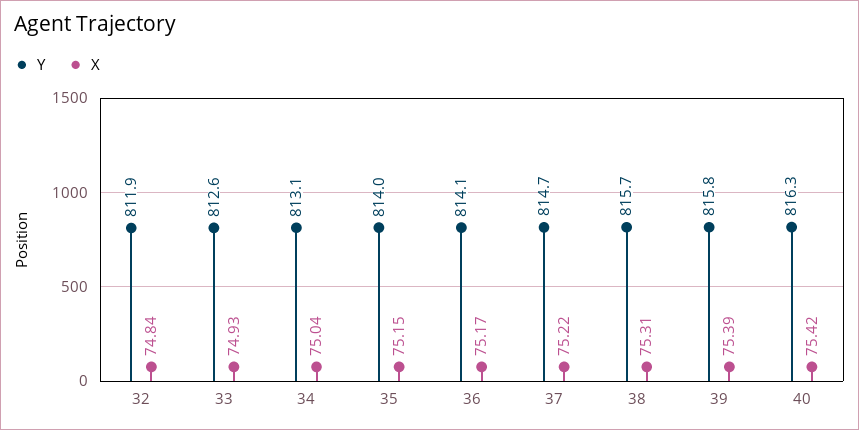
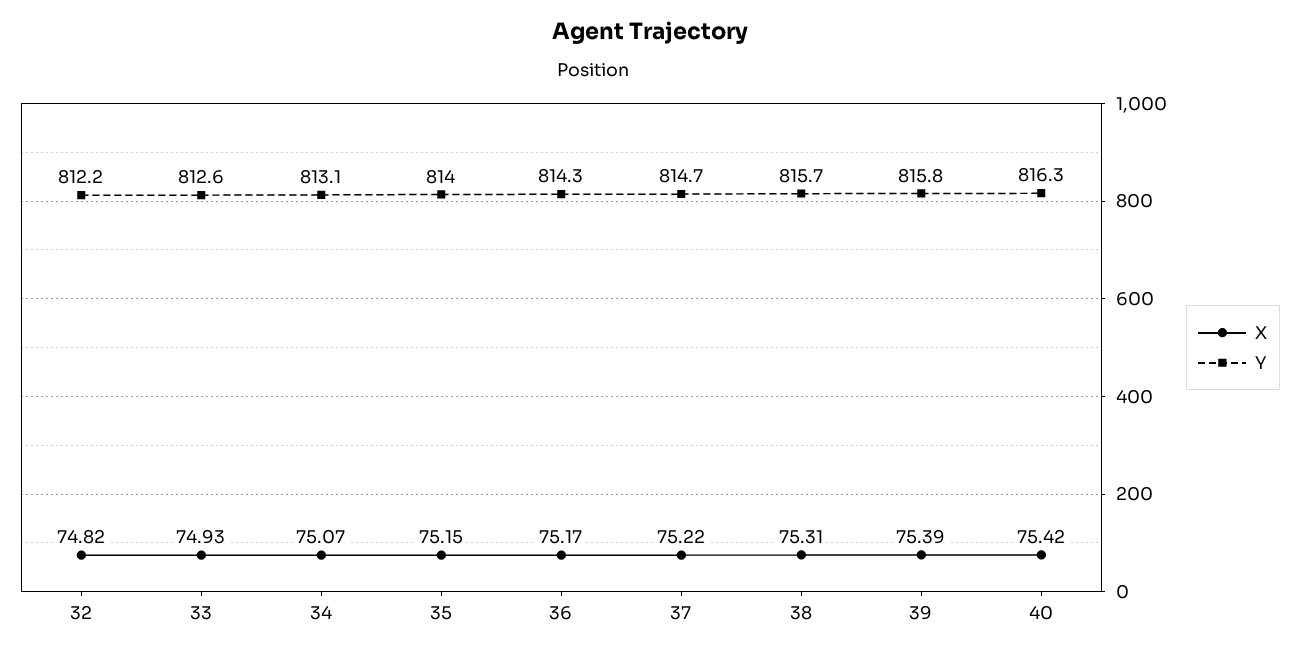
  {
    "Y": {
-     "32": 811.9,
+     "32": 812.2,
      "33": 812.6,
      "34": 813.1,
      "35": 814,
-     "36": 814.1,
+     "36": 814.3,
      "37": 814.7,
      "38": 815.7,
      "39": 815.8,
      "40": 816.3
    },
    "X": {
-     "32": 74.84,
+     "32": 74.82,
      "33": 74.93,
-     "34": 75.04,
+     "34": 75.07,
      "35": 75.15,
      "36": 75.17,
      "37": 75.22,
      "38": 75.31,
      "39": 75.39,
      "40": 75.42
    }
  }

